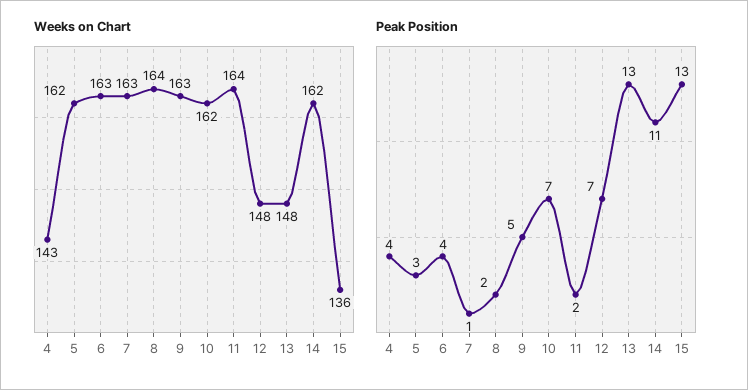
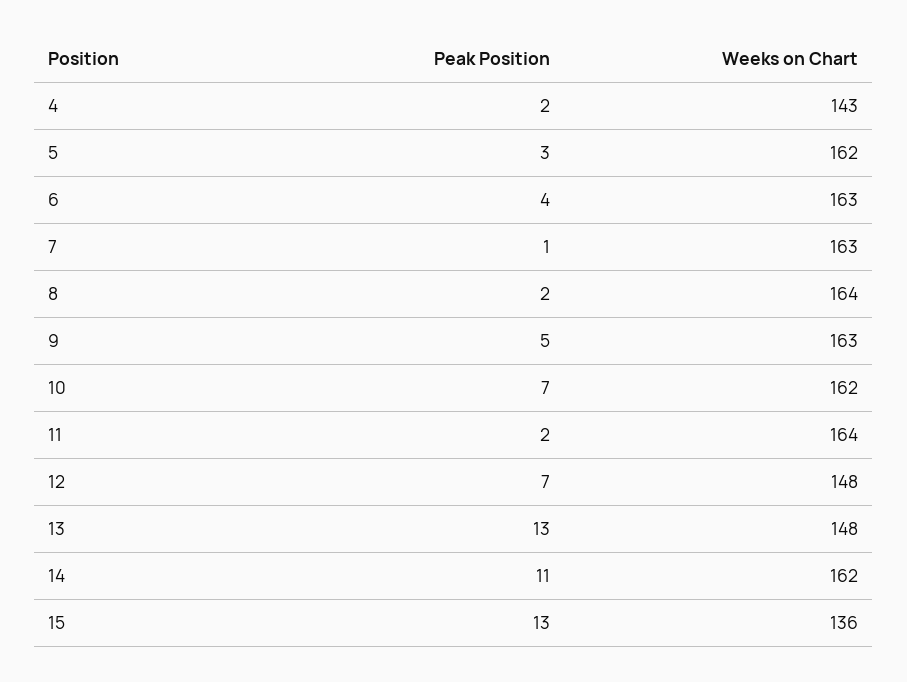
  {
    "Weeks on Chart": {
      "4": 143,
      "5": 162,
      "6": 163,
      "7": 163,
      "8": 164,
      "9": 163,
      "10": 162,
      "11": 164,
      "12": 148,
      "13": 148,
      "14": 162,
      "15": 136
    },
    "Peak Position": {
-     "4": 4,
+     "4": 2,
      "5": 3,
      "6": 4,
      "7": 1,
      "8": 2,
      "9": 5,
      "10": 7,
      "11": 2,
      "12": 7,
      "13": 13,
      "14": 11,
      "15": 13
    }
  }

